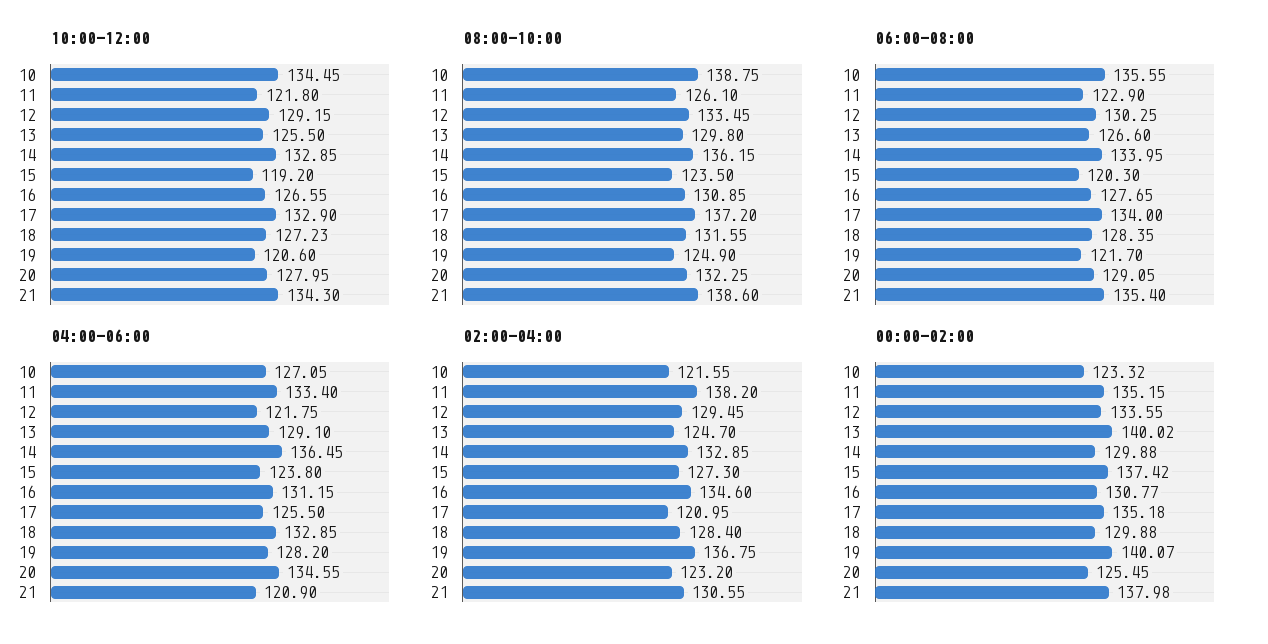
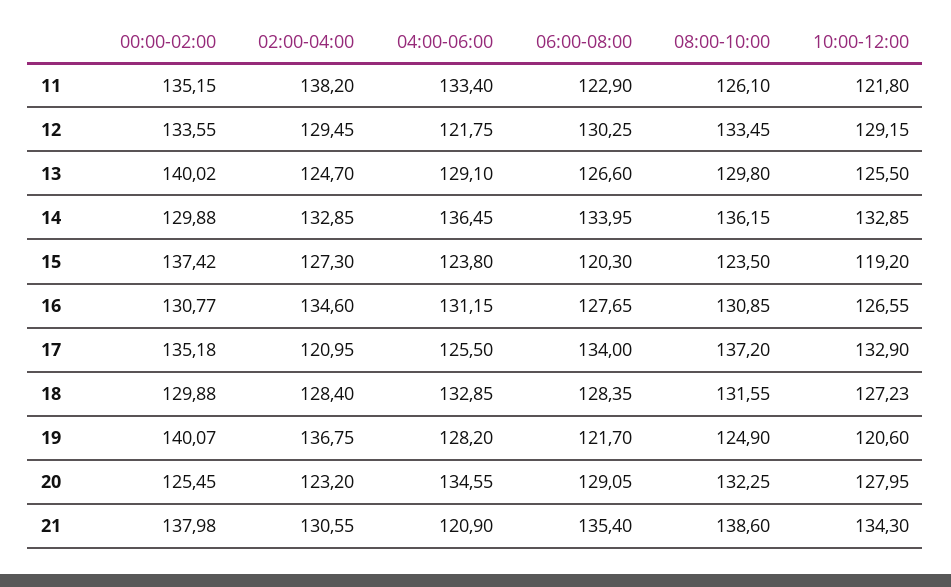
  {
    "10:00-12:00": {
-     "10": 134.45,
      "11": 121.8,
      "12": 129.15,
      "13": 125.5,
      "14": 132.85,
      "15": 119.2,
      "16": 126.55,
      "17": 132.9,
      "18": 127.23,
      "19": 120.6,
      "20": 127.95,
      "21": 134.3
    },
    "08:00-10:00": {
-     "10": 138.75,
      "11": 126.1,
      "12": 133.45,
      "13": 129.8,
      "14": 136.15,
      "15": 123.5,
      "16": 130.85,
      "17": 137.2,
      "18": 131.55,
      "19": 124.9,
      "20": 132.25,
      "21": 138.6
    },
    "06:00-08:00": {
-     "10": 135.55,
      "11": 122.9,
      "12": 130.25,
      "13": 126.6,
      "14": 133.95,
      "15": 120.3,
      "16": 127.65,
      "17": 134,
      "18": 128.35,
      "19": 121.7,
      "20": 129.05,
      "21": 135.4
    },
    "04:00-06:00": {
-     "10": 127.05,
      "11": 133.4,
      "12": 121.75,
      "13": 129.1,
      "14": 136.45,
      "15": 123.8,
      "16": 131.15,
      "17": 125.5,
      "18": 132.85,
      "19": 128.2,
      "20": 134.55,
      "21": 120.9
    },
    "02:00-04:00": {
-     "10": 121.55,
      "11": 138.2,
      "12": 129.45,
      "13": 124.7,
      "14": 132.85,
      "15": 127.3,
      "16": 134.6,
      "17": 120.95,
      "18": 128.4,
      "19": 136.75,
      "20": 123.2,
      "21": 130.55
    },
    "00:00-02:00": {
-     "10": 123.32,
      "11": 135.15,
      "12": 133.55,
      "13": 140.02,
      "14": 129.88,
      "15": 137.42,
      "16": 130.77,
      "17": 135.18,
      "18": 129.88,
      "19": 140.07,
      "20": 125.45,
      "21": 137.98
    }
  }

